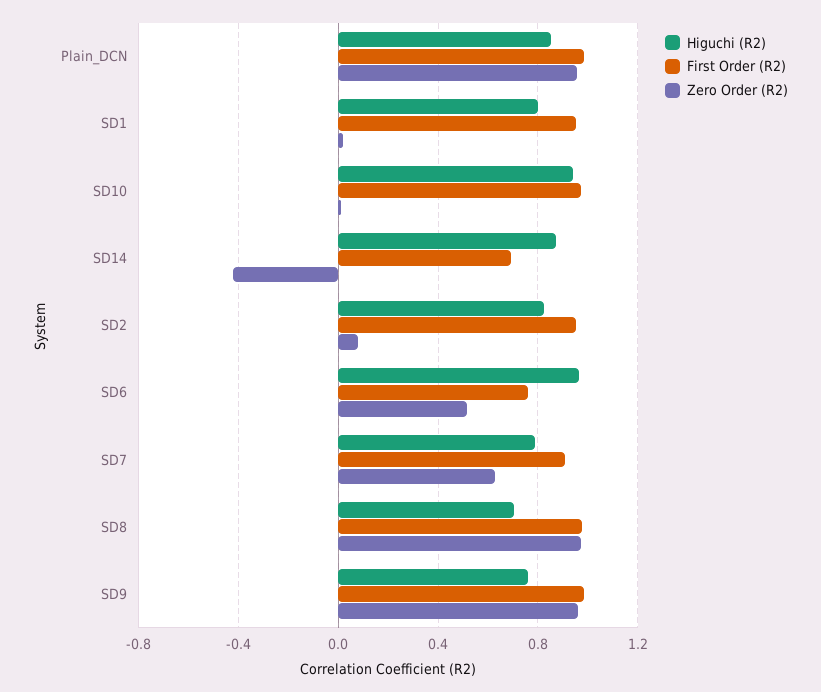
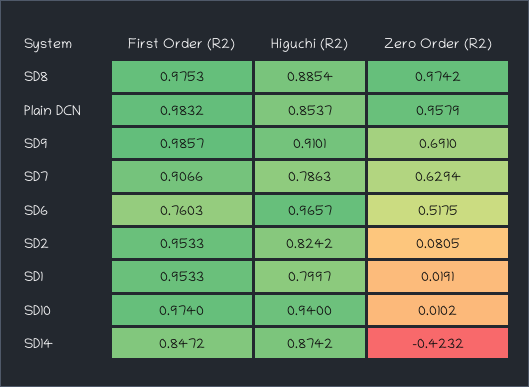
  {
    "Higuchi (R2)": {
      "Plain_DCN": 0.8537,
      "SD1": 0.7997,
      "SD10": 0.94,
      "SD14": 0.8742,
      "SD2": 0.8242,
      "SD6": 0.9657,
      "SD7": 0.7863,
-     "SD8": 0.7,
+     "SD8": 0.8854,
-     "SD9": 0.75
+     "SD9": 0.9101
    },
    "First Order (R2)": {
      "Plain_DCN": 0.9832,
      "SD1": 0.9533,
      "SD10": 0.974,
-     "SD14": 0.7,
+     "SD14": 0.8472,
      "SD2": 0.9533,
      "SD6": 0.7603,
      "SD7": 0.9066,
      "SD8": 0.9753,
      "SD9": 0.9857
    },
    "Zero Order (R2)": {
      "Plain_DCN": 0.9579,
      "SD1": 0.0191,
      "SD10": 0.0102,
      "SD14": -0.4232,
      "SD2": 0.0805,
      "SD6": 0.5175,
      "SD7": 0.6294,
      "SD8": 0.9742,
-     "SD9": 0.95
+     "SD9": 0.691
    }
  }

